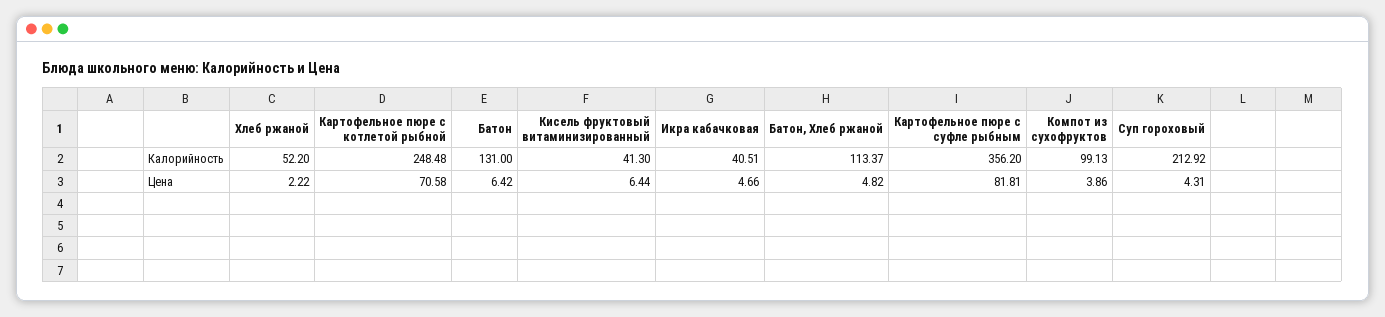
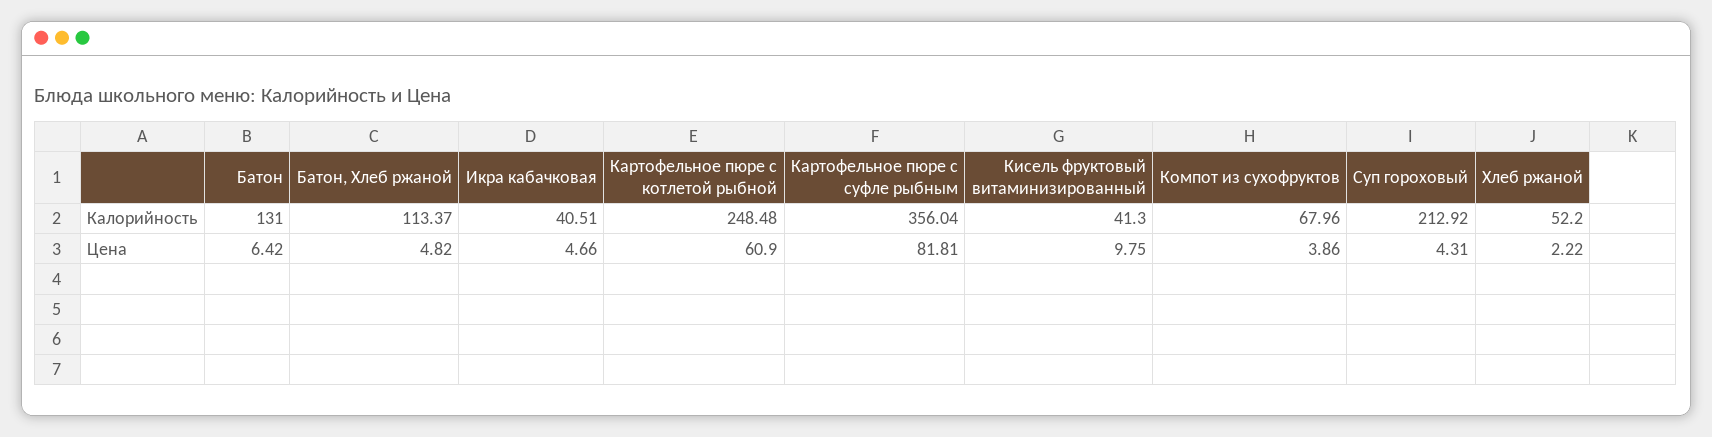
  {
    "Хлеб ржаной": {
      "Калорийность": 52.2,
      "Цена": 2.22
    },
    "Картофельное пюре с котлетой рыбной": {
      "Калорийность": 248.48,
-     "Цена": 70.58
+     "Цена": 60.9
    },
    "Батон": {
      "Калорийность": 131,
      "Цена": 6.42
    },
    "Кисель фруктовый витаминизированный": {
      "Калорийность": 41.3,
-     "Цена": 6.44
+     "Цена": 9.75
    },
    "Икра кабачковая": {
      "Калорийность": 40.51,
      "Цена": 4.66
    },
    "Батон, Хлеб ржаной": {
      "Калорийность": 113.37,
      "Цена": 4.82
    },
    "Картофельное пюре с суфле рыбным": {
-     "Калорийность": 356.2,
+     "Калорийность": 356.04,
      "Цена": 81.81
    },
    "Компот из сухофруктов": {
-     "Калорийность": 99.13,
+     "Калорийность": 67.96,
      "Цена": 3.86
    },
    "Суп гороховый": {
      "Калорийность": 212.92,
      "Цена": 4.31
    }
  }

